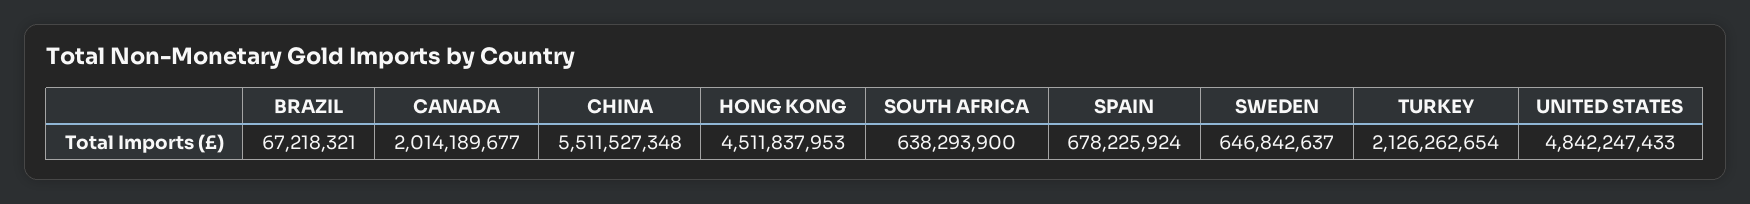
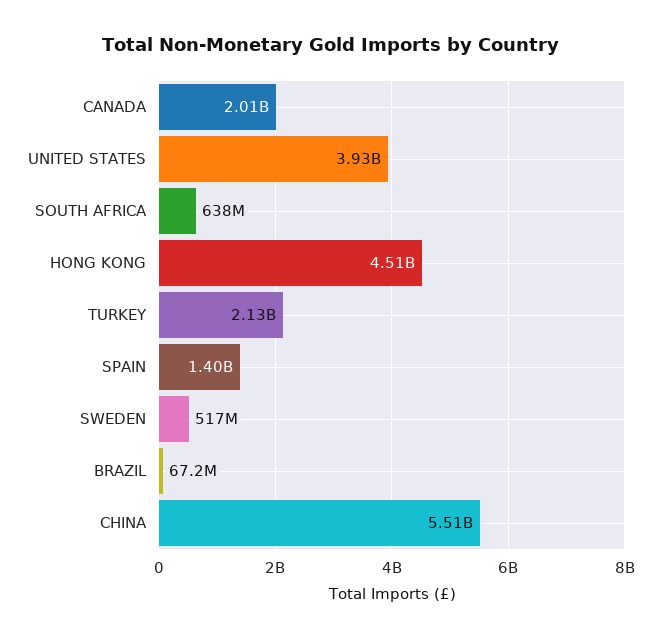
  {
    "BRAZIL": 67218321,
    "CANADA": 2014189677,
    "CHINA": 5511527348,
    "HONG KONG": 4511837953,
    "SOUTH AFRICA": 638293900,
-   "SPAIN": 678225924,
+   "SPAIN": 1400000000,
-   "SWEDEN": 646842637,
+   "SWEDEN": 517000000,
    "TURKEY": 2126262654,
-   "UNITED STATES": 4842247433
+   "UNITED STATES": 3930000000
  }

